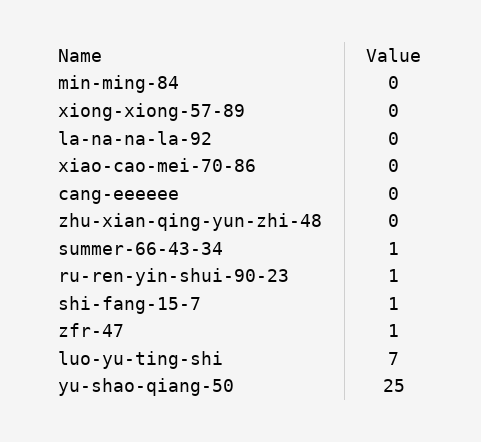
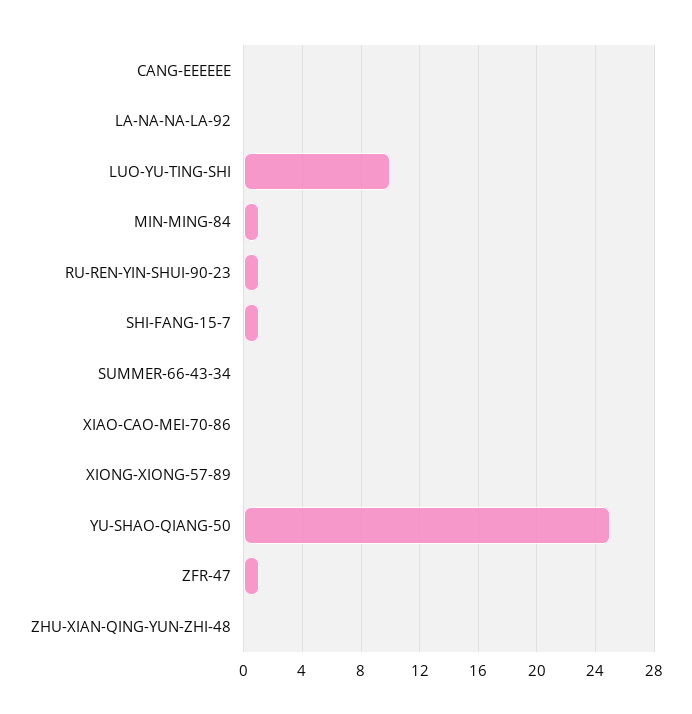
  {
-   "min-ming-84": 0,
+   "min-ming-84": 1,
    "xiong-xiong-57-89": 0,
    "la-na-na-la-92": 0,
    "xiao-cao-mei-70-86": 0,
    "cang-eeeeee": 0,
    "zhu-xian-qing-yun-zhi-48": 0,
-   "summer-66-43-34": 1,
+   "summer-66-43-34": 0,
    "ru-ren-yin-shui-90-23": 1,
    "shi-fang-15-7": 1,
    "zfr-47": 1,
-   "luo-yu-ting-shi": 7,
+   "luo-yu-ting-shi": 10,
    "yu-shao-qiang-50": 25
  }

